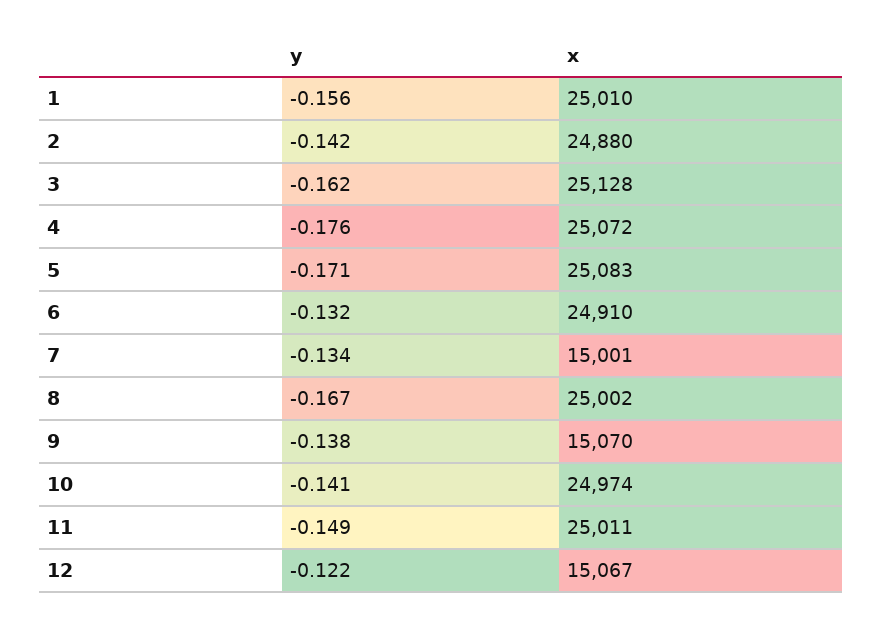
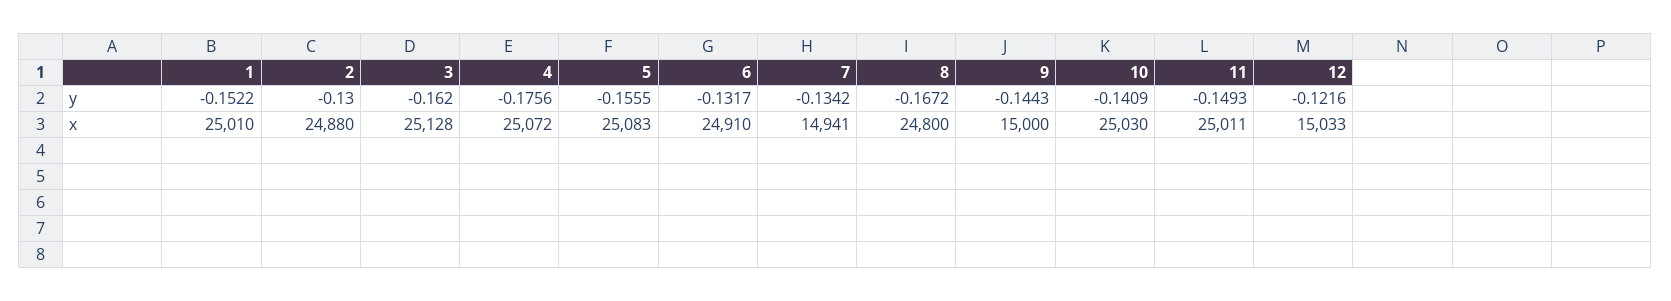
  {
    "y": {
-     "1": -0.156,
+     "1": -0.1522,
-     "2": -0.142,
+     "2": -0.13,
      "3": -0.162,
      "4": -0.1756,
-     "5": -0.171,
+     "5": -0.1555,
      "6": -0.1317,
      "7": -0.1342,
      "8": -0.1672,
-     "9": -0.138,
+     "9": -0.1443,
      "10": -0.1409,
      "11": -0.1493,
      "12": -0.1216
    },
    "x": {
      "1": 25010,
      "2": 24880,
      "3": 25128,
      "4": 25072,
      "5": 25083,
      "6": 24910,
-     "7": 15001,
+     "7": 14941,
-     "8": 25002,
+     "8": 24800,
-     "9": 15070,
+     "9": 15000,
-     "10": 24974,
+     "10": 25030,
      "11": 25011,
-     "12": 15067
+     "12": 15033
    }
  }

